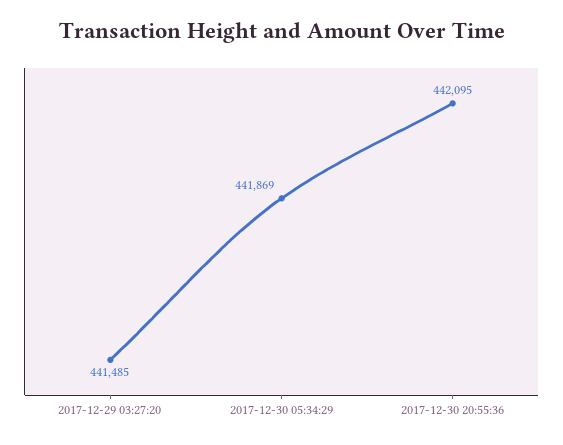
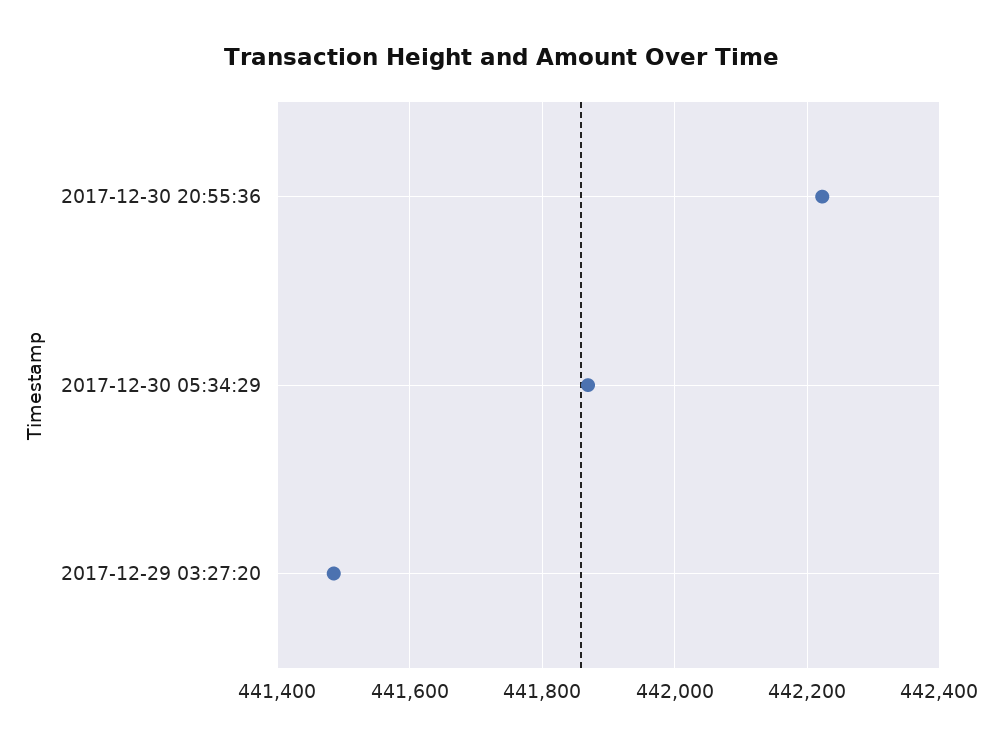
  {
    "2017-12-29 03:27:20": 441485,
    "2017-12-30 05:34:29": 441869,
-   "2017-12-30 20:55:36": 442095
+   "2017-12-30 20:55:36": 442220
  }

